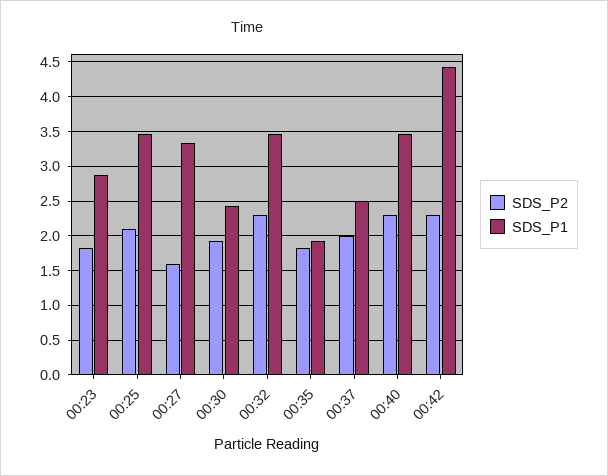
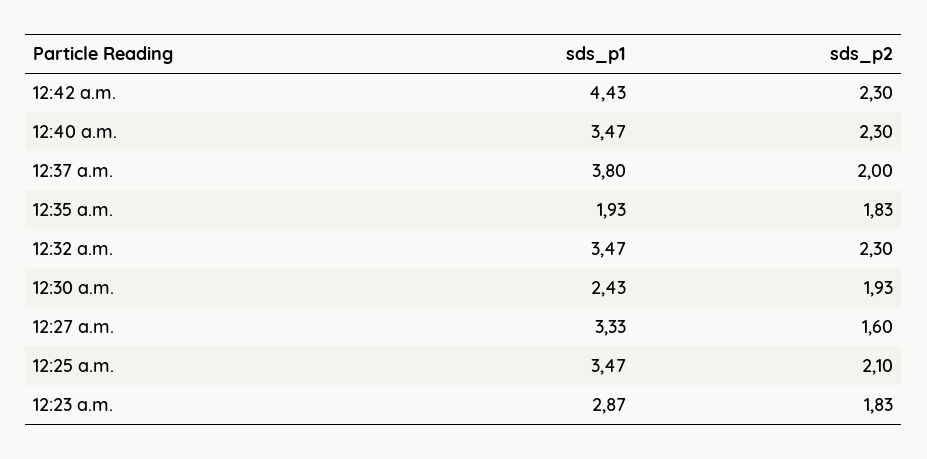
  {
    "SDS_P2": {
      "00:23": 1.83,
      "00:25": 2.1,
      "00:27": 1.6,
      "00:30": 1.93,
      "00:32": 2.3,
      "00:35": 1.83,
      "00:37": 2,
      "00:40": 2.3,
      "00:42": 2.3
    },
    "SDS_P1": {
      "00:23": 2.87,
      "00:25": 3.47,
      "00:27": 3.33,
      "00:30": 2.43,
      "00:32": 3.47,
      "00:35": 1.93,
-     "00:37": 2.5,
+     "00:37": 3.8,
      "00:40": 3.47,
      "00:42": 4.43
    }
  }

